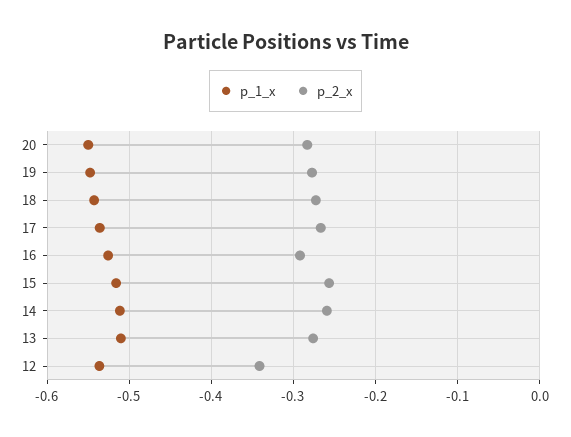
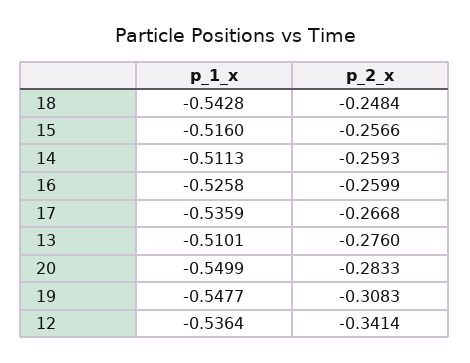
  {
    "p_1_x": {
      "20": -0.5499,
      "19": -0.5477,
      "18": -0.5428,
      "17": -0.5359,
      "16": -0.5258,
      "15": -0.516,
      "14": -0.5113,
      "13": -0.5101,
      "12": -0.5364
    },
    "p_2_x": {
      "20": -0.2833,
-     "19": -0.28,
+     "19": -0.3083,
-     "18": -0.27,
+     "18": -0.2484,
      "17": -0.2668,
-     "16": -0.29,
+     "16": -0.2599,
      "15": -0.2566,
      "14": -0.2593,
      "13": -0.276,
      "12": -0.3414
    }
  }

